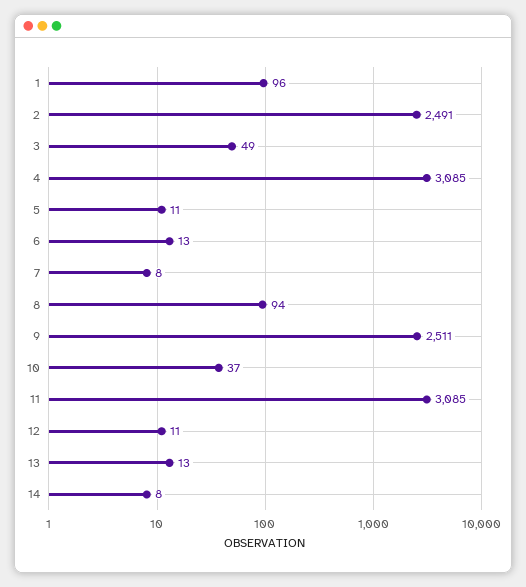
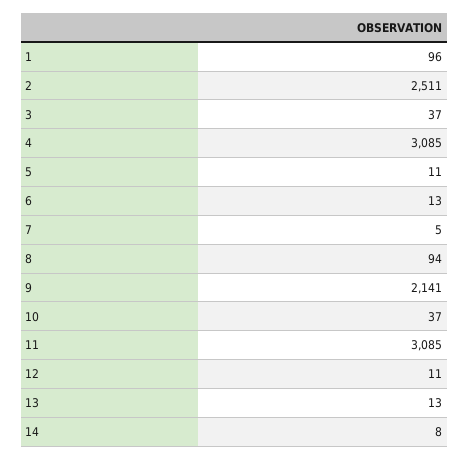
  {
    "1": 96,
-   "2": 2491,
+   "2": 2511,
-   "3": 49,
+   "3": 37,
    "4": 3085,
    "5": 11,
    "6": 13,
-   "7": 8,
+   "7": 5,
    "8": 94,
-   "9": 2511,
+   "9": 2141,
    "10": 37,
    "11": 3085,
    "12": 11,
    "13": 13,
    "14": 8
  }

